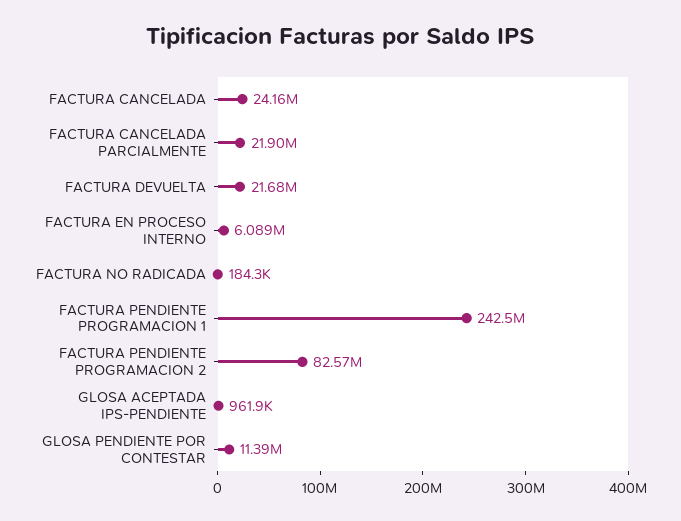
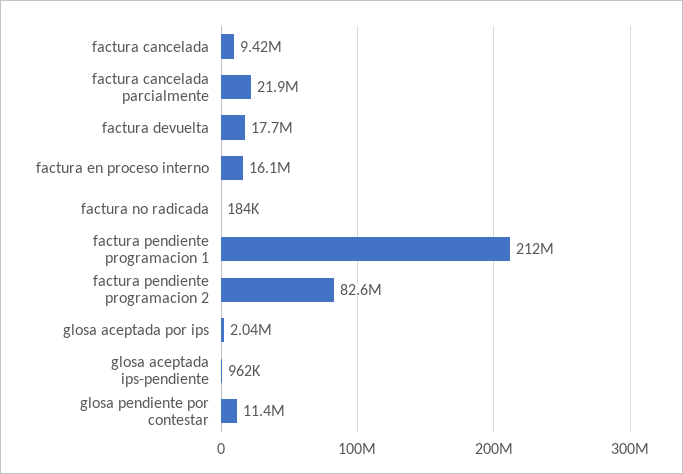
  {
-   "FACTURA CANCELADA": 24160000,
+   "FACTURA CANCELADA": 9420000,
    "FACTURA CANCELADA PARCIALMENTE": 21900000,
-   "FACTURA DEVUELTA": 21680000,
+   "FACTURA DEVUELTA": 17700000,
-   "FACTURA EN PROCESO INTERNO": 6089000,
+   "FACTURA EN PROCESO INTERNO": 16100000,
    "FACTURA NO RADICADA": 184300,
-   "FACTURA PENDIENTE PROGRAMACION 1": 242500000,
+   "FACTURA PENDIENTE PROGRAMACION 1": 212000000,
    "FACTURA PENDIENTE PROGRAMACION 2": 82570000,
    "GLOSA ACEPTADA IPS-PENDIENTE": 961900,
-   "GLOSA PENDIENTE POR CONTESTAR": 11390000
+   "GLOSA PENDIENTE POR CONTESTAR": 11390000,
+   "glosa aceptada por ips": 2040000
  }

